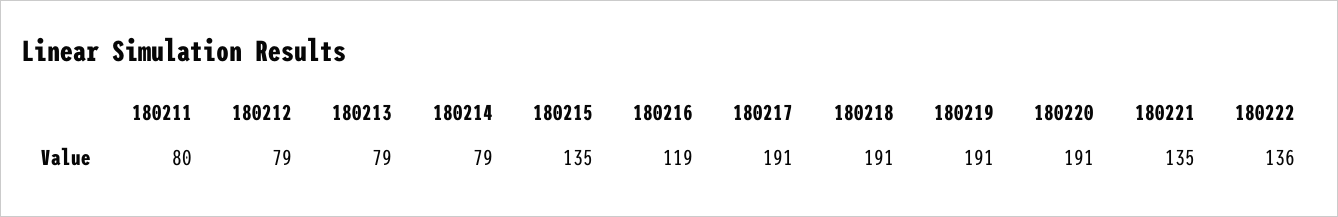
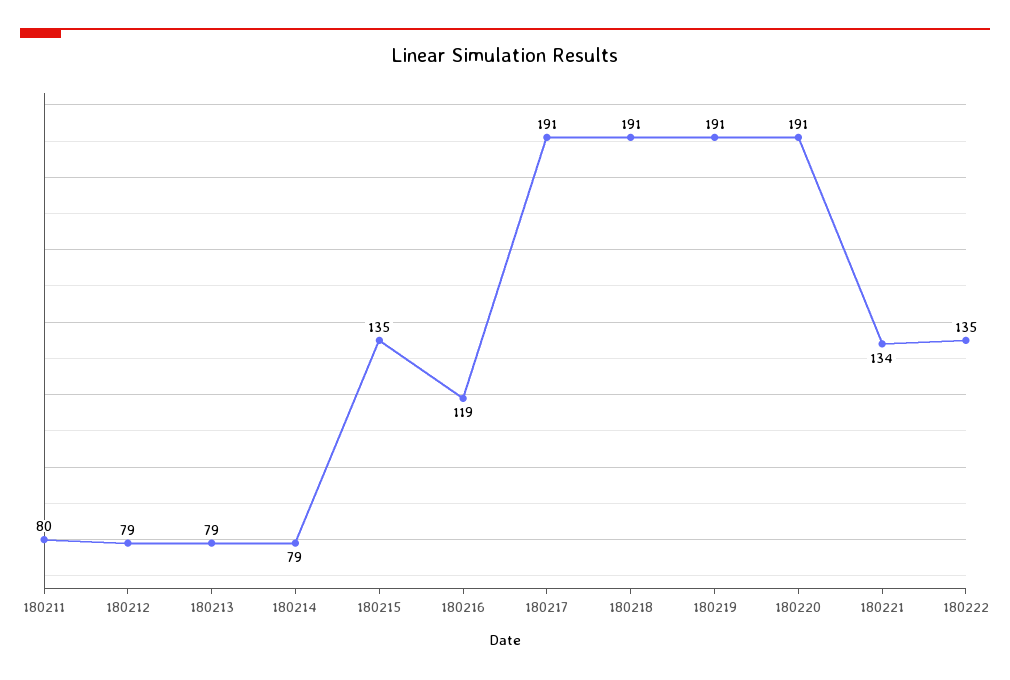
  {
    "180211": 80,
    "180212": 79,
    "180213": 79,
    "180214": 79,
    "180215": 135,
    "180216": 119,
    "180217": 191,
    "180218": 191,
    "180219": 191,
    "180220": 191,
-   "180221": 135,
+   "180221": 134,
-   "180222": 136
+   "180222": 135
  }

